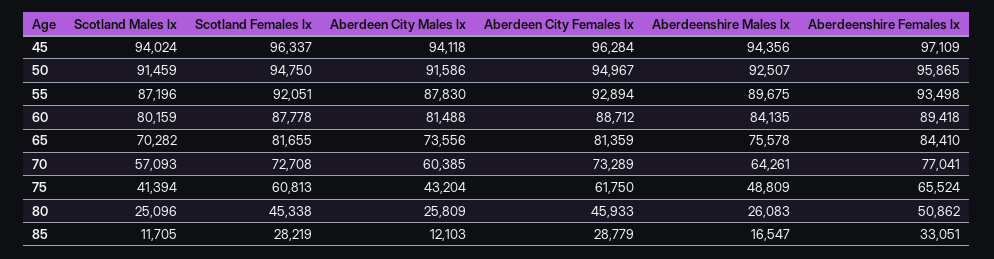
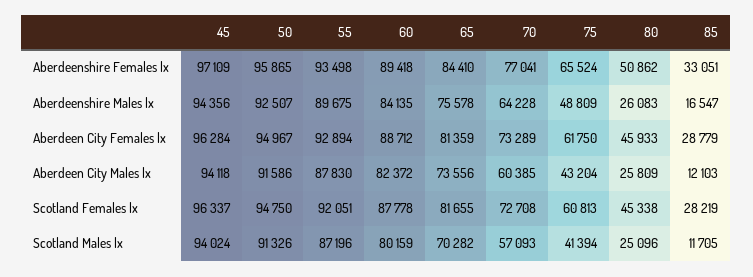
  {
    "Scotland Males lx": {
      "45": 94024,
-     "50": 91459,
+     "50": 91326,
      "55": 87196,
      "60": 80159,
      "65": 70282,
      "70": 57093,
      "75": 41394,
      "80": 25096,
      "85": 11705
    },
    "Scotland Females lx": {
      "45": 96337,
      "50": 94750,
      "55": 92051,
      "60": 87778,
      "65": 81655,
      "70": 72708,
      "75": 60813,
      "80": 45338,
      "85": 28219
    },
    "Aberdeen City Males lx": {
      "45": 94118,
      "50": 91586,
      "55": 87830,
-     "60": 81488,
+     "60": 82372,
      "65": 73556,
      "70": 60385,
      "75": 43204,
      "80": 25809,
      "85": 12103
    },
    "Aberdeen City Females lx": {
      "45": 96284,
      "50": 94967,
      "55": 92894,
      "60": 88712,
      "65": 81359,
      "70": 73289,
      "75": 61750,
      "80": 45933,
      "85": 28779
    },
    "Aberdeenshire Males lx": {
      "45": 94356,
      "50": 92507,
      "55": 89675,
      "60": 84135,
      "65": 75578,
-     "70": 64261,
+     "70": 64228,
      "75": 48809,
      "80": 26083,
      "85": 16547
    },
    "Aberdeenshire Females lx": {
      "45": 97109,
      "50": 95865,
      "55": 93498,
      "60": 89418,
      "65": 84410,
      "70": 77041,
      "75": 65524,
      "80": 50862,
      "85": 33051
    }
  }

